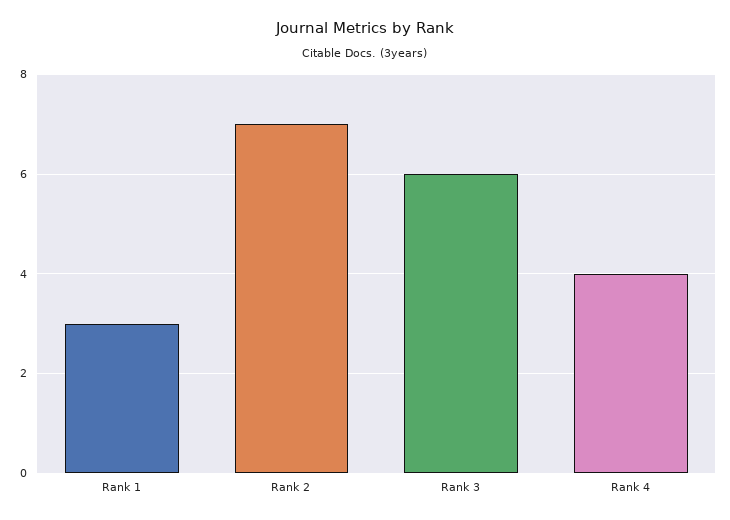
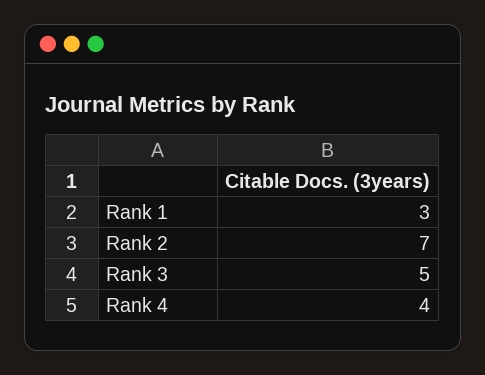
  {
    "Rank 1": 3,
    "Rank 2": 7,
-   "Rank 3": 6,
+   "Rank 3": 5,
    "Rank 4": 4
  }

